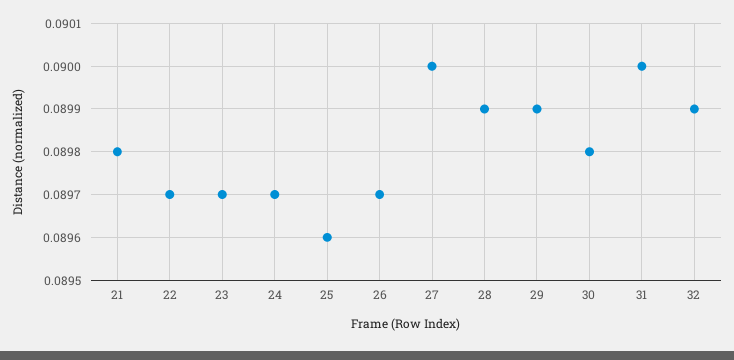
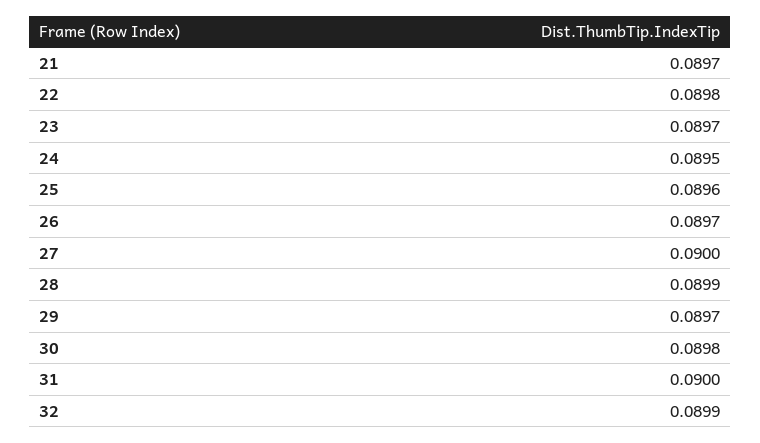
  {
-   "21": 0.0898,
+   "21": 0.0897,
-   "22": 0.0897,
+   "22": 0.0898,
    "23": 0.0897,
-   "24": 0.0897,
+   "24": 0.0895,
    "25": 0.0896,
    "26": 0.0897,
    "27": 0.09,
    "28": 0.0899,
-   "29": 0.0899,
+   "29": 0.0897,
    "30": 0.0898,
    "31": 0.09,
    "32": 0.0899
  }

